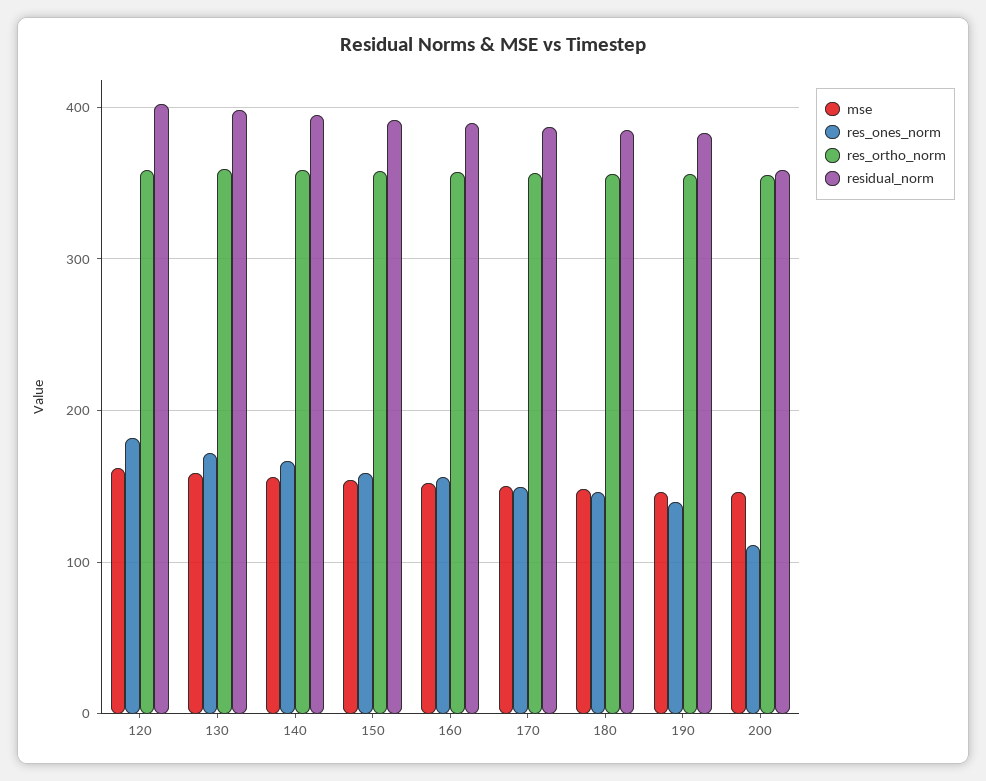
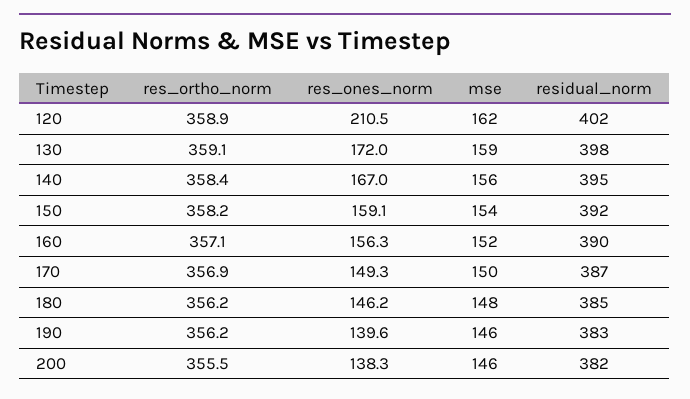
  {
    "mse": {
      "120": 162,
      "130": 159,
      "140": 156,
      "150": 154,
      "160": 152,
      "170": 150,
      "180": 148,
      "190": 146,
      "200": 146
    },
    "res_ones_norm": {
-     "120": 180,
+     "120": 210.5,
      "130": 172,
      "140": 167,
      "150": 159.1,
      "160": 156.3,
      "170": 149.3,
      "180": 146.2,
      "190": 139.6,
-     "200": 110
+     "200": 138.3
    },
    "res_ortho_norm": {
      "120": 358.9,
      "130": 359.1,
      "140": 358.4,
      "150": 358.2,
      "160": 357.1,
      "170": 356.9,
      "180": 356.2,
      "190": 356.2,
      "200": 355.5
    },
    "residual_norm": {
      "120": 402,
      "130": 398,
      "140": 395,
      "150": 392,
      "160": 390,
      "170": 387,
      "180": 385,
      "190": 383,
-     "200": 360
+     "200": 382
    }
  }

